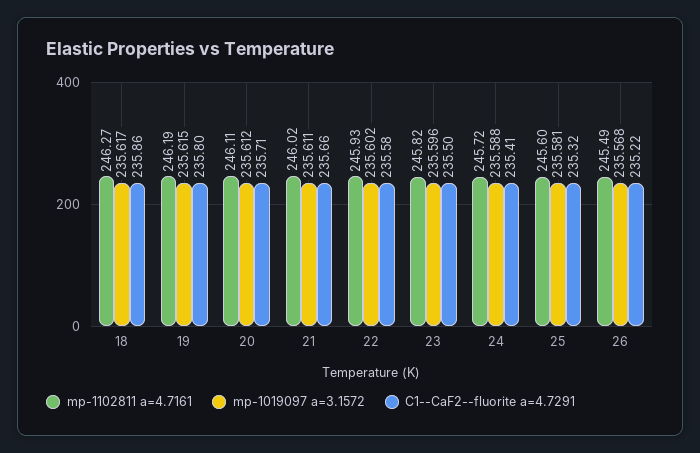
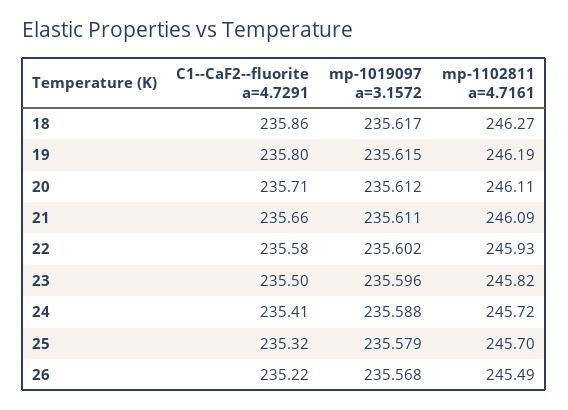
  {
    "mp-1102811 a=4.7161": {
      "18": 246.27,
      "19": 246.19,
      "20": 246.11,
-     "21": 246.02,
+     "21": 246.09,
      "22": 245.93,
      "23": 245.82,
      "24": 245.72,
-     "25": 245.6,
+     "25": 245.7,
      "26": 245.49
    },
    "mp-1019097 a=3.1572": {
      "18": 235.617,
      "19": 235.615,
      "20": 235.612,
      "21": 235.611,
      "22": 235.602,
      "23": 235.596,
      "24": 235.588,
-     "25": 235.581,
+     "25": 235.579,
      "26": 235.568
    },
    "C1--CaF2--fluorite a=4.7291": {
      "18": 235.86,
      "19": 235.8,
      "20": 235.71,
      "21": 235.66,
      "22": 235.58,
      "23": 235.5,
      "24": 235.41,
      "25": 235.32,
      "26": 235.22
    }
  }

